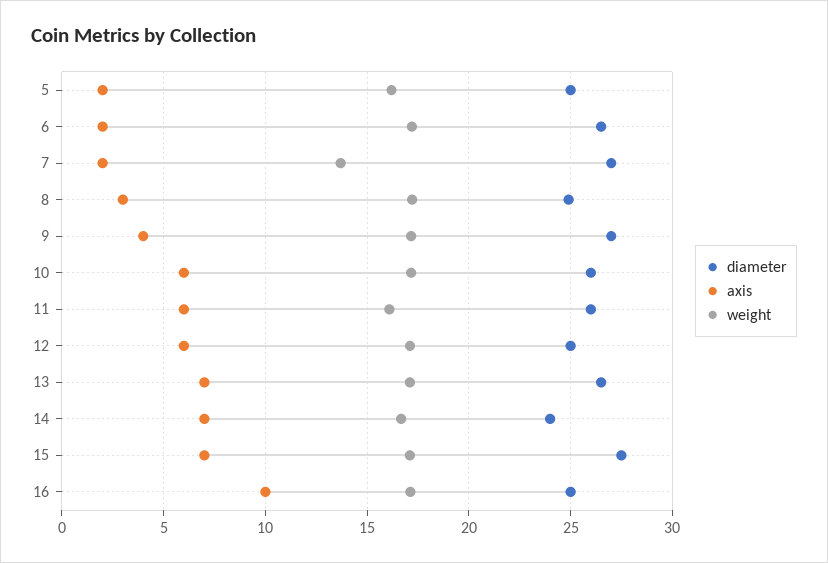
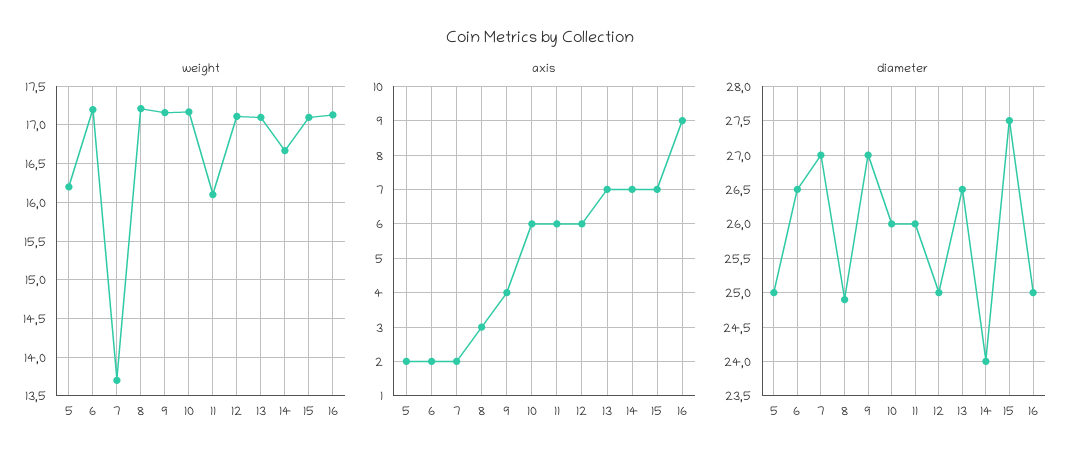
  {
    "diameter": {
      "5": 25,
      "6": 26.5,
      "7": 27,
      "8": 24.9,
      "9": 27,
      "10": 26,
      "11": 26,
      "12": 25,
      "13": 26.5,
      "14": 24,
      "15": 27.5,
      "16": 25
    },
    "axis": {
      "5": 2,
      "6": 2,
      "7": 2,
      "8": 3,
      "9": 4,
      "10": 6,
      "11": 6,
      "12": 6,
      "13": 7,
      "14": 7,
      "15": 7,
-     "16": 10
+     "16": 9
    },
    "weight": {
      "5": 16.2,
      "6": 17.2,
      "7": 13.7,
      "8": 17.2,
      "9": 17.2,
      "10": 17.2,
      "11": 16.1,
      "12": 17.1,
      "13": 17.1,
      "14": 16.7,
      "15": 17.1,
      "16": 17.1
    }
  }

